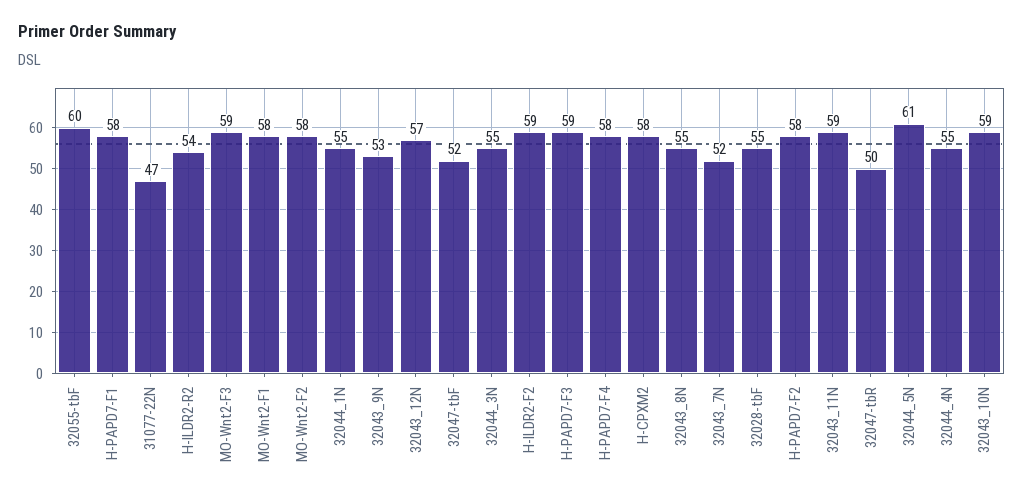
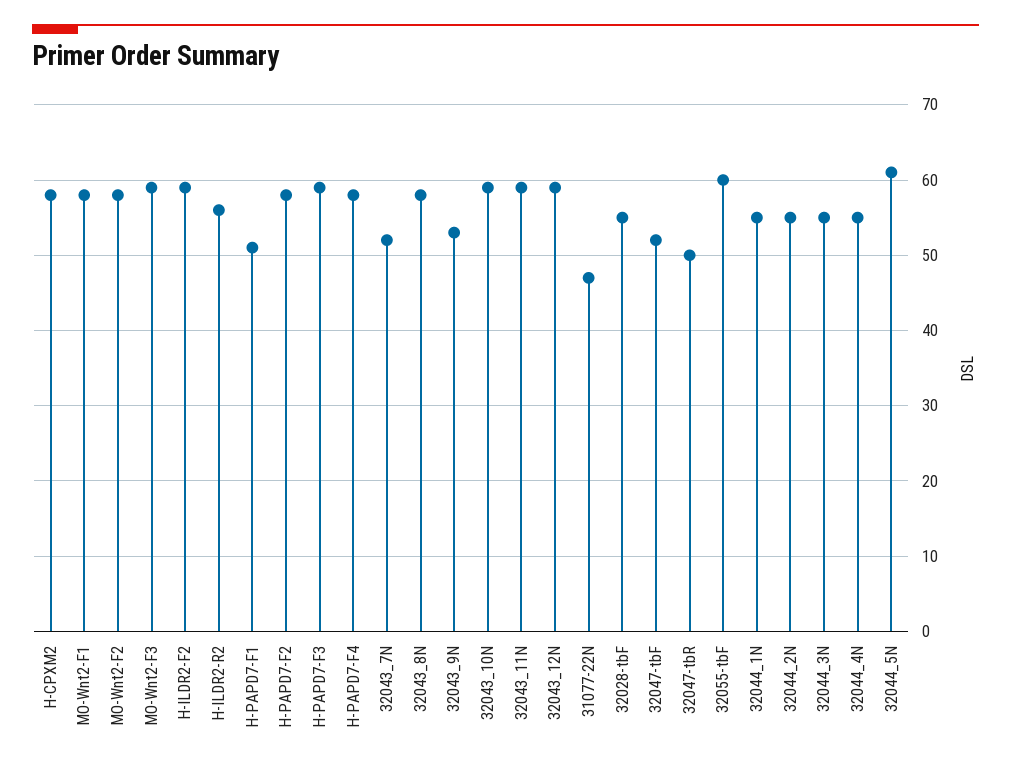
  {
    "32055-tbF": 60,
-   "H-PAPD7-F1": 58,
+   "H-PAPD7-F1": 51,
    "31077-22N": 47,
-   "H-ILDR2-R2": 54,
+   "H-ILDR2-R2": 56,
    "MO-Wnt2-F3": 59,
    "MO-Wnt2-F1": 58,
    "MO-Wnt2-F2": 58,
    "32044_1N": 55,
    "32043_9N": 53,
-   "32043_12N": 57,
+   "32043_12N": 59,
    "32047-tbF": 52,
    "32044_3N": 55,
    "H-ILDR2-F2": 59,
    "H-PAPD7-F3": 59,
    "H-PAPD7-F4": 58,
    "H-CPXM2": 58,
-   "32043_8N": 55,
+   "32043_8N": 58,
    "32043_7N": 52,
    "32028-tbF": 55,
    "H-PAPD7-F2": 58,
    "32043_11N": 59,
    "32047-tbR": 50,
    "32044_5N": 61,
    "32044_4N": 55,
-   "32043_10N": 59
+   "32043_10N": 59,
+   "32044_2N": 55
  }

